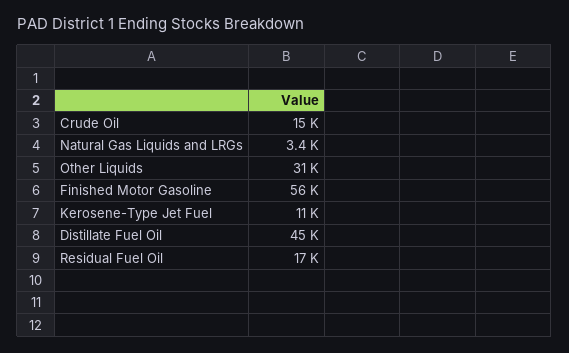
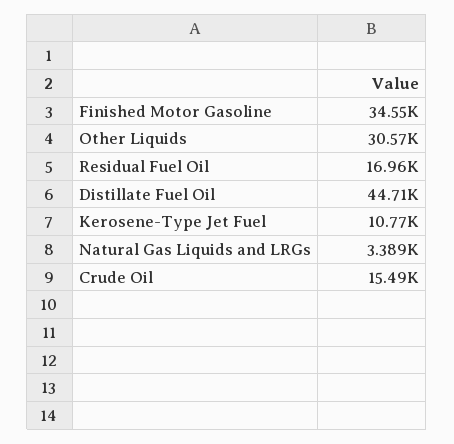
  {
    "Crude Oil": 15490,
    "Natural Gas Liquids and LRGs": 3389,
    "Other Liquids": 30570,
-   "Finished Motor Gasoline": 56000,
+   "Finished Motor Gasoline": 34550,
    "Kerosene-Type Jet Fuel": 10770,
    "Distillate Fuel Oil": 44710,
    "Residual Fuel Oil": 16960
  }

